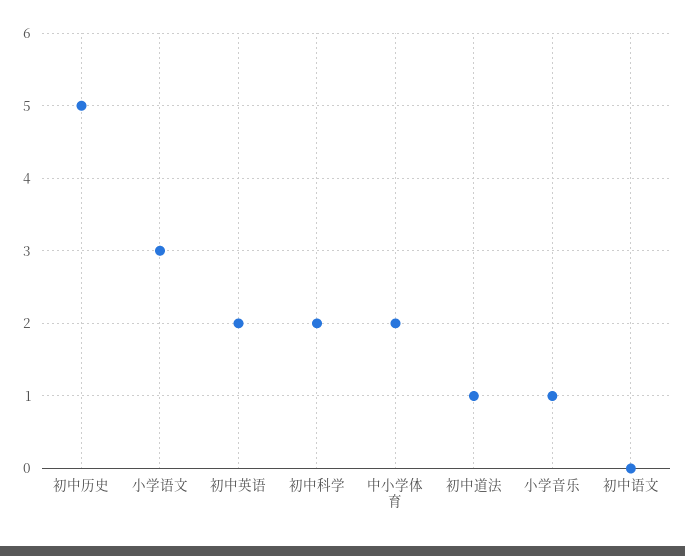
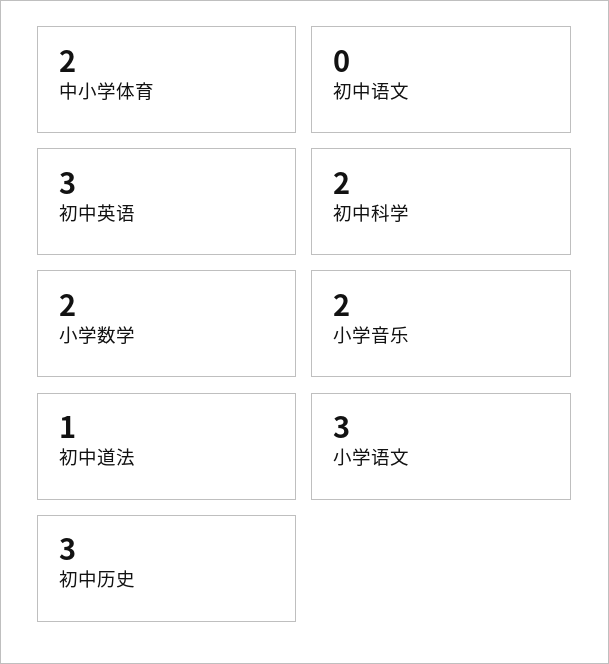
  {
-   "初中历史": 5,
+   "初中历史": 3,
    "小学语文": 3,
-   "初中英语": 2,
+   "初中英语": 3,
    "初中科学": 2,
    "中小学体育": 2,
    "初中道法": 1,
-   "小学音乐": 1,
+   "小学音乐": 2,
-   "初中语文": 0
+   "初中语文": 0,
+   "小学数学": 2
  }

